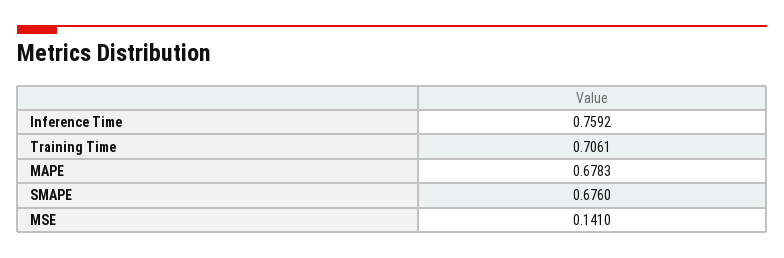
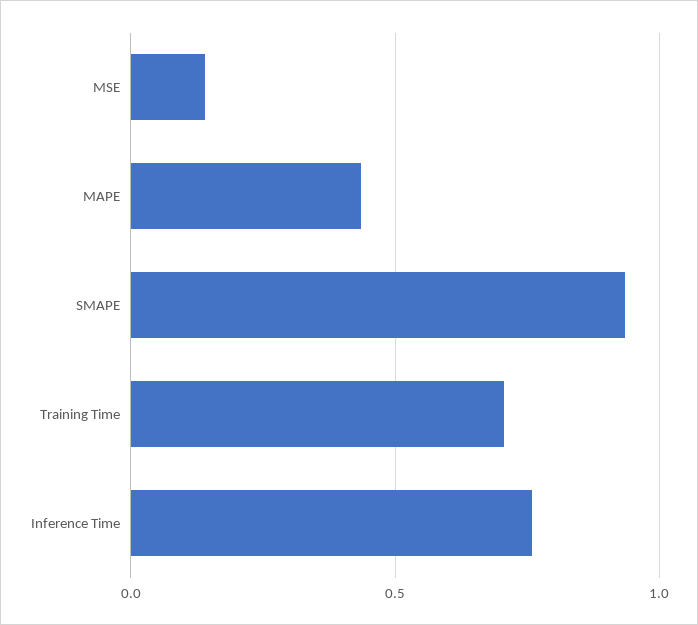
  {
    "Inference Time": 0.7592,
    "Training Time": 0.7061,
-   "MAPE": 0.6783,
+   "MAPE": 0.45,
-   "SMAPE": 0.676,
+   "SMAPE": 0.95,
    "MSE": 0.141
  }

